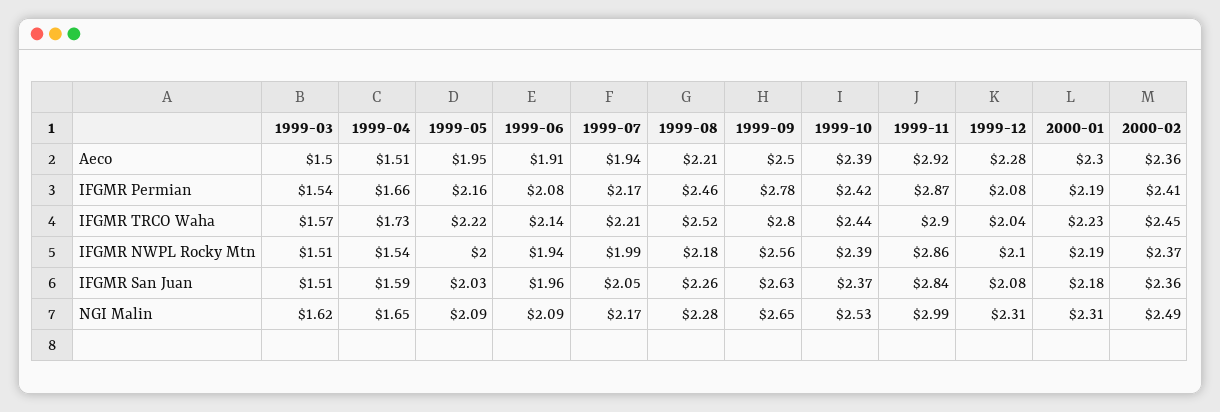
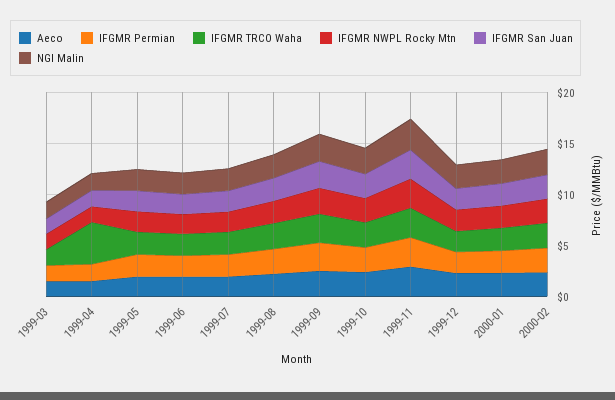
  {
    "Aeco": {
      "1999-03": 1.5,
      "1999-04": 1.51,
      "1999-05": 1.95,
      "1999-06": 1.91,
      "1999-07": 1.94,
      "1999-08": 2.21,
      "1999-09": 2.5,
      "1999-10": 2.39,
      "1999-11": 2.92,
      "1999-12": 2.28,
      "2000-01": 2.3,
      "2000-02": 2.36
    },
    "IFGMR Permian": {
      "1999-03": 1.54,
      "1999-04": 1.66,
      "1999-05": 2.16,
      "1999-06": 2.08,
      "1999-07": 2.17,
      "1999-08": 2.46,
      "1999-09": 2.78,
      "1999-10": 2.42,
      "1999-11": 2.87,
      "1999-12": 2.08,
      "2000-01": 2.19,
      "2000-02": 2.41
    },
    "IFGMR TRCO Waha": {
      "1999-03": 1.57,
-     "1999-04": 1.73,
+     "1999-04": 4,
      "1999-05": 2.22,
      "1999-06": 2.14,
      "1999-07": 2.21,
      "1999-08": 2.52,
      "1999-09": 2.8,
      "1999-10": 2.44,
      "1999-11": 2.9,
      "1999-12": 2.04,
      "2000-01": 2.23,
      "2000-02": 2.45
    },
    "IFGMR NWPL Rocky Mtn": {
      "1999-03": 1.51,
      "1999-04": 1.54,
      "1999-05": 2,
      "1999-06": 1.94,
      "1999-07": 1.99,
      "1999-08": 2.18,
      "1999-09": 2.56,
      "1999-10": 2.39,
      "1999-11": 2.86,
      "1999-12": 2.1,
      "2000-01": 2.19,
      "2000-02": 2.37
    },
    "IFGMR San Juan": {
      "1999-03": 1.51,
      "1999-04": 1.59,
      "1999-05": 2.03,
      "1999-06": 1.96,
      "1999-07": 2.05,
      "1999-08": 2.26,
      "1999-09": 2.63,
      "1999-10": 2.37,
      "1999-11": 2.84,
      "1999-12": 2.08,
      "2000-01": 2.18,
      "2000-02": 2.36
    },
    "NGI Malin": {
      "1999-03": 1.62,
      "1999-04": 1.65,
      "1999-05": 2.09,
      "1999-06": 2.09,
      "1999-07": 2.17,
      "1999-08": 2.28,
      "1999-09": 2.65,
      "1999-10": 2.53,
      "1999-11": 2.99,
      "1999-12": 2.31,
      "2000-01": 2.31,
      "2000-02": 2.49
    }
  }

